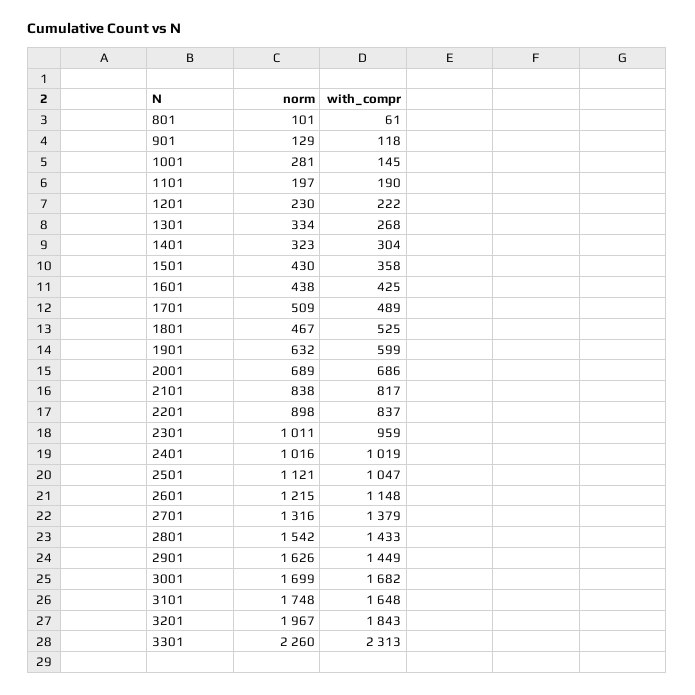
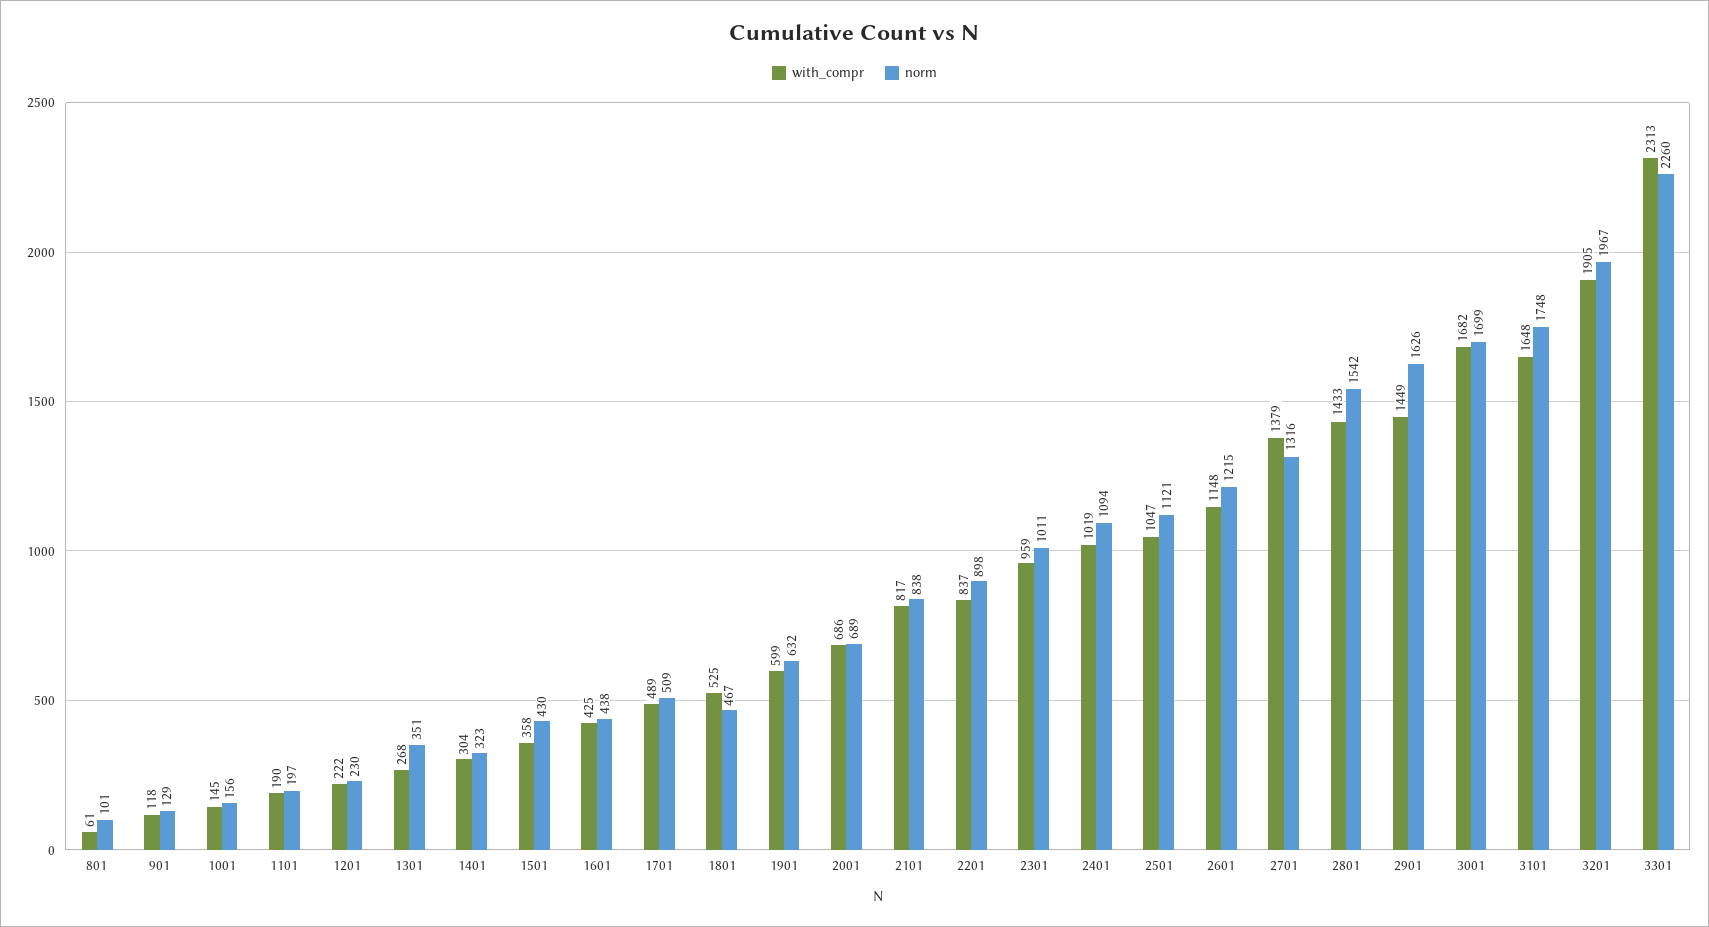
  {
    "norm": {
      "801": 101,
      "901": 129,
-     "1001": 281,
+     "1001": 156,
      "1101": 197,
      "1201": 230,
-     "1301": 334,
+     "1301": 351,
      "1401": 323,
      "1501": 430,
      "1601": 438,
      "1701": 509,
      "1801": 467,
      "1901": 632,
      "2001": 689,
      "2101": 838,
      "2201": 898,
      "2301": 1011,
-     "2401": 1016,
+     "2401": 1094,
      "2501": 1121,
      "2601": 1215,
      "2701": 1316,
      "2801": 1542,
      "2901": 1626,
      "3001": 1699,
      "3101": 1748,
      "3201": 1967,
      "3301": 2260
    },
    "with_compr": {
      "801": 61,
      "901": 118,
      "1001": 145,
      "1101": 190,
      "1201": 222,
      "1301": 268,
      "1401": 304,
      "1501": 358,
      "1601": 425,
      "1701": 489,
      "1801": 525,
      "1901": 599,
      "2001": 686,
      "2101": 817,
      "2201": 837,
      "2301": 959,
      "2401": 1019,
      "2501": 1047,
      "2601": 1148,
      "2701": 1379,
      "2801": 1433,
      "2901": 1449,
      "3001": 1682,
      "3101": 1648,
-     "3201": 1843,
+     "3201": 1905,
      "3301": 2313
    }
  }

